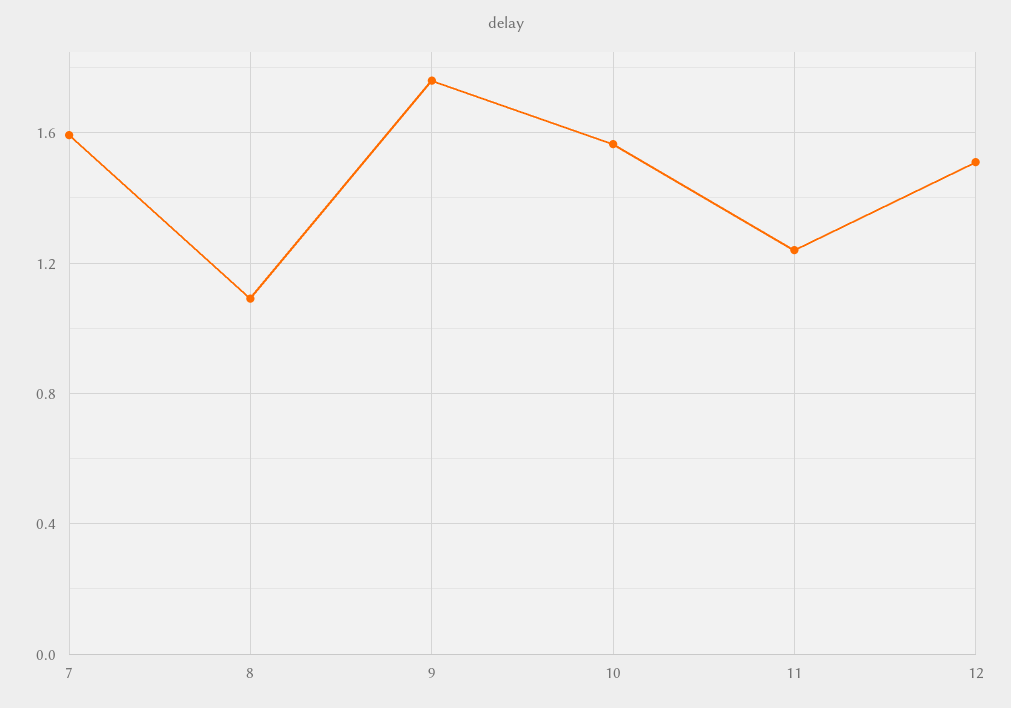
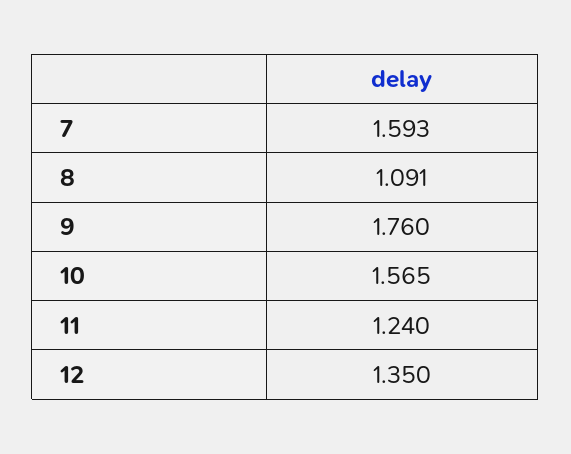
  {
    "7": 1.593,
    "8": 1.091,
    "9": 1.76,
    "10": 1.565,
    "11": 1.24,
-   "12": 1.5
+   "12": 1.35
  }

